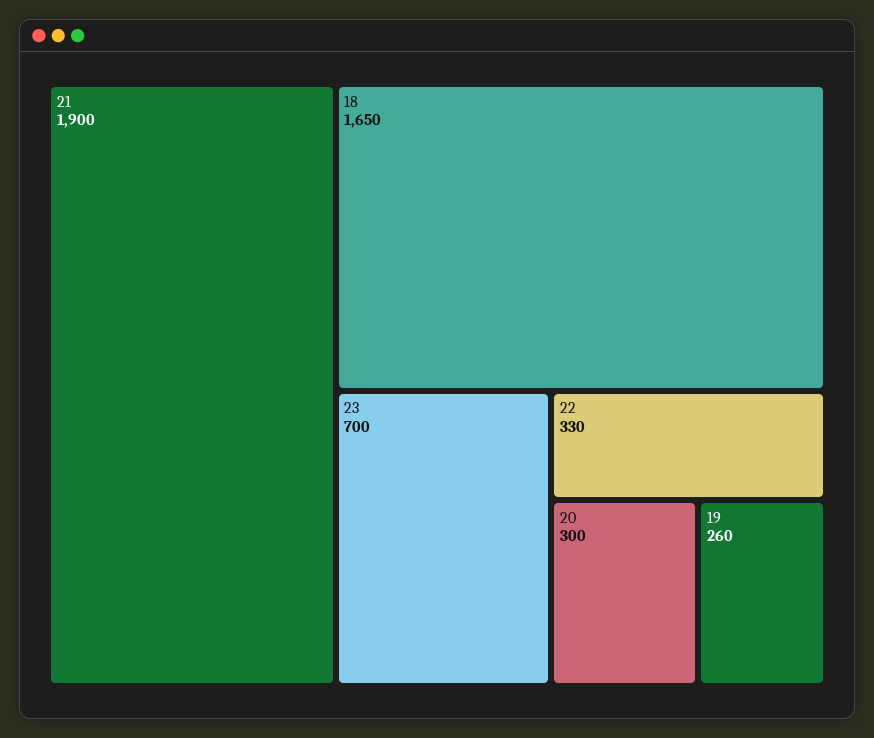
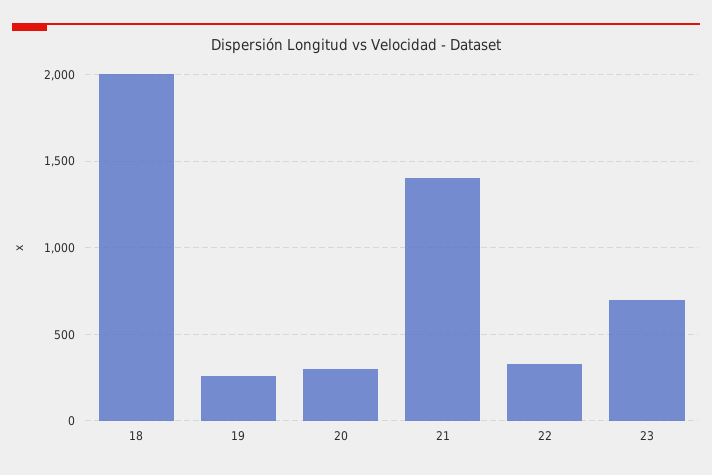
  {
-   "21": 1900,
+   "21": 1400,
-   "18": 1650,
+   "18": 2000,
    "23": 700,
    "22": 330,
    "20": 300,
    "19": 260
  }

